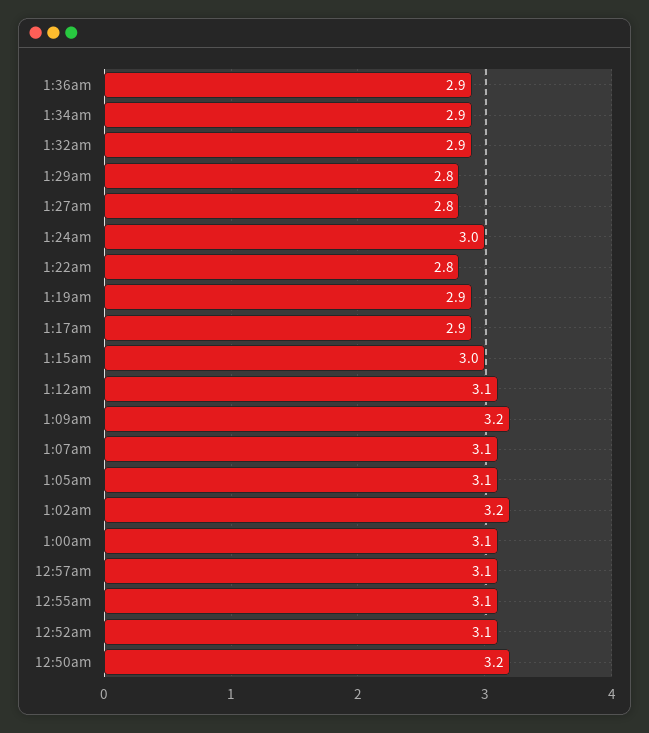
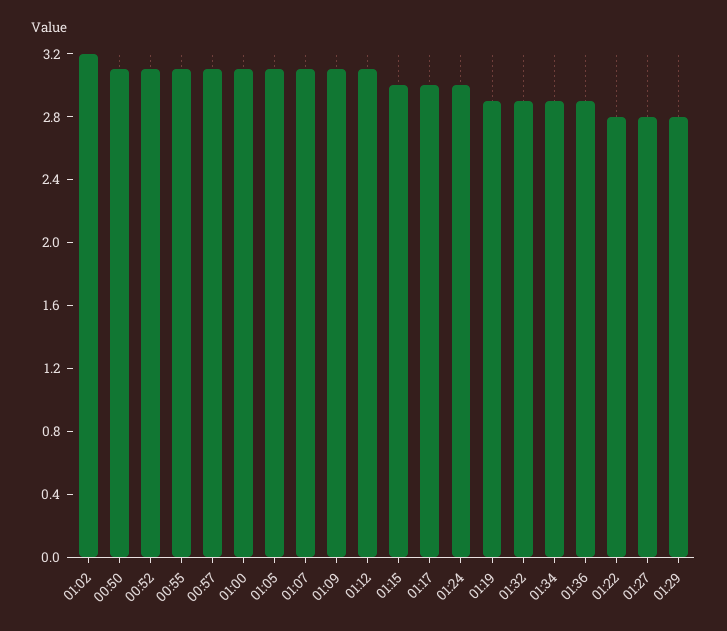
  {
    "1:36am": 2.9,
    "1:34am": 2.9,
    "1:32am": 2.9,
    "1:29am": 2.8,
    "1:27am": 2.8,
    "1:24am": 3,
    "1:22am": 2.8,
    "1:19am": 2.9,
-   "1:17am": 2.9,
+   "1:17am": 3,
    "1:15am": 3,
    "1:12am": 3.1,
-   "1:09am": 3.2,
+   "1:09am": 3.1,
    "1:07am": 3.1,
    "1:05am": 3.1,
    "1:02am": 3.2,
    "1:00am": 3.1,
    "12:57am": 3.1,
    "12:55am": 3.1,
    "12:52am": 3.1,
-   "12:50am": 3.2
+   "12:50am": 3.1
  }

